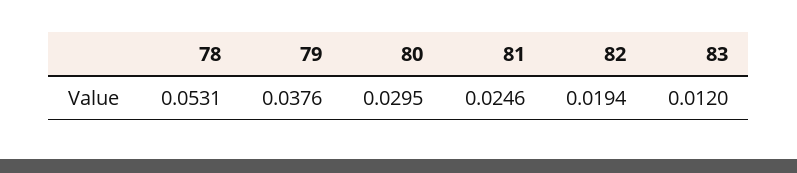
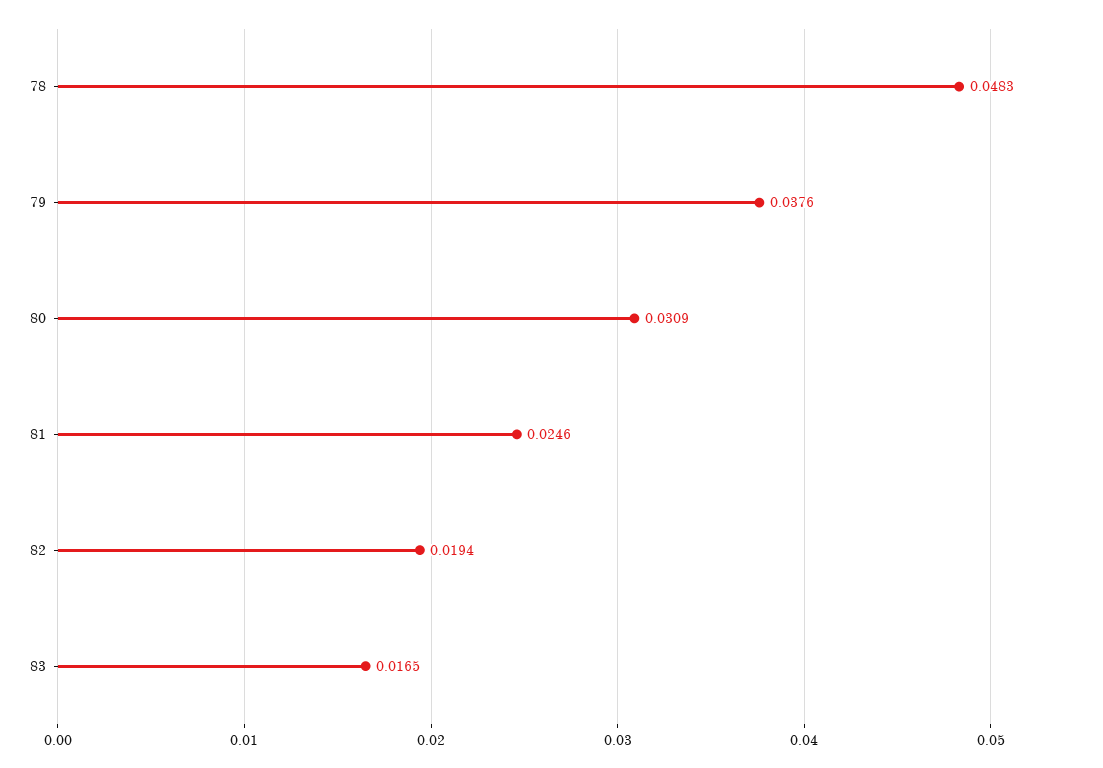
  {
-   "78": 0.0531,
+   "78": 0.0483,
    "79": 0.0376,
-   "80": 0.0295,
+   "80": 0.0309,
    "81": 0.0246,
    "82": 0.0194,
-   "83": 0.012
+   "83": 0.0165
  }

